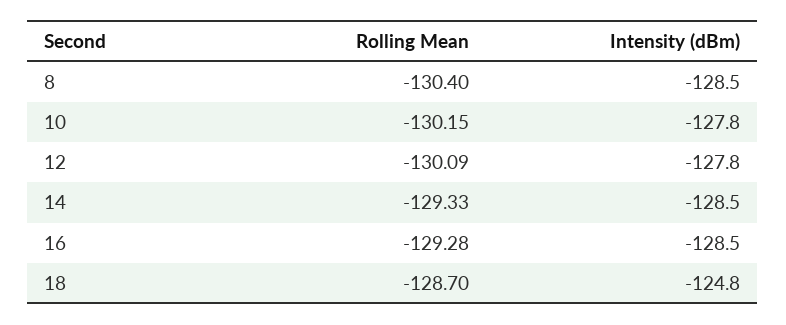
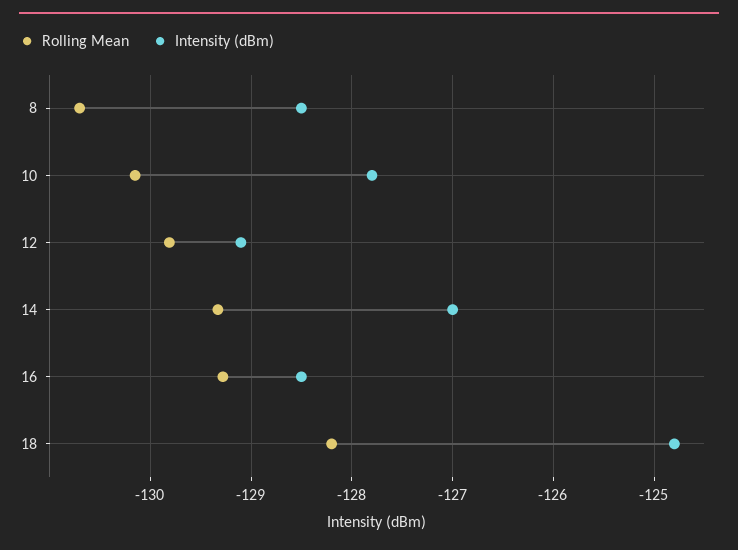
  {
    "Rolling Mean": {
-     "8": -130.4,
+     "8": -130.7,
      "10": -130.15,
-     "12": -130.09,
+     "12": -129.8,
      "14": -129.33,
      "16": -129.28,
-     "18": -128.7
+     "18": -128.2
    },
    "Intensity (dBm)": {
      "8": -128.5,
      "10": -127.8,
-     "12": -127.8,
+     "12": -129.1,
-     "14": -128.5,
+     "14": -127,
      "16": -128.5,
      "18": -124.8
    }
  }

